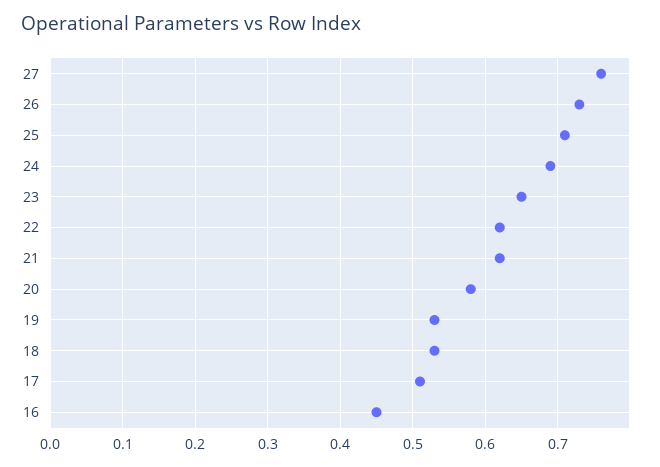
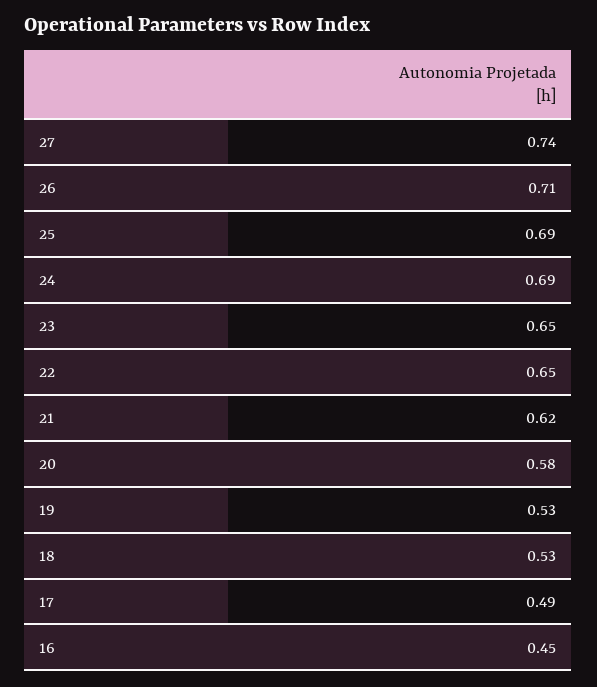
  {
-   "27": 0.76,
+   "27": 0.74,
-   "26": 0.73,
+   "26": 0.71,
-   "25": 0.71,
+   "25": 0.69,
    "24": 0.69,
    "23": 0.65,
-   "22": 0.62,
+   "22": 0.65,
    "21": 0.62,
    "20": 0.58,
    "19": 0.53,
    "18": 0.53,
-   "17": 0.51,
+   "17": 0.49,
    "16": 0.45
  }

